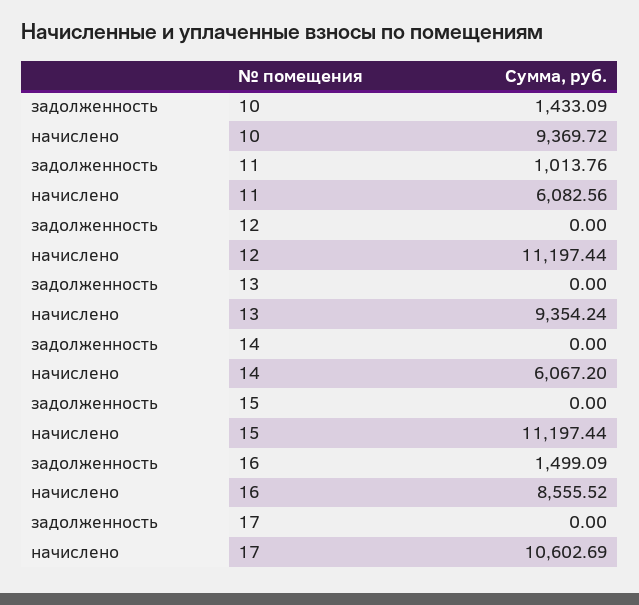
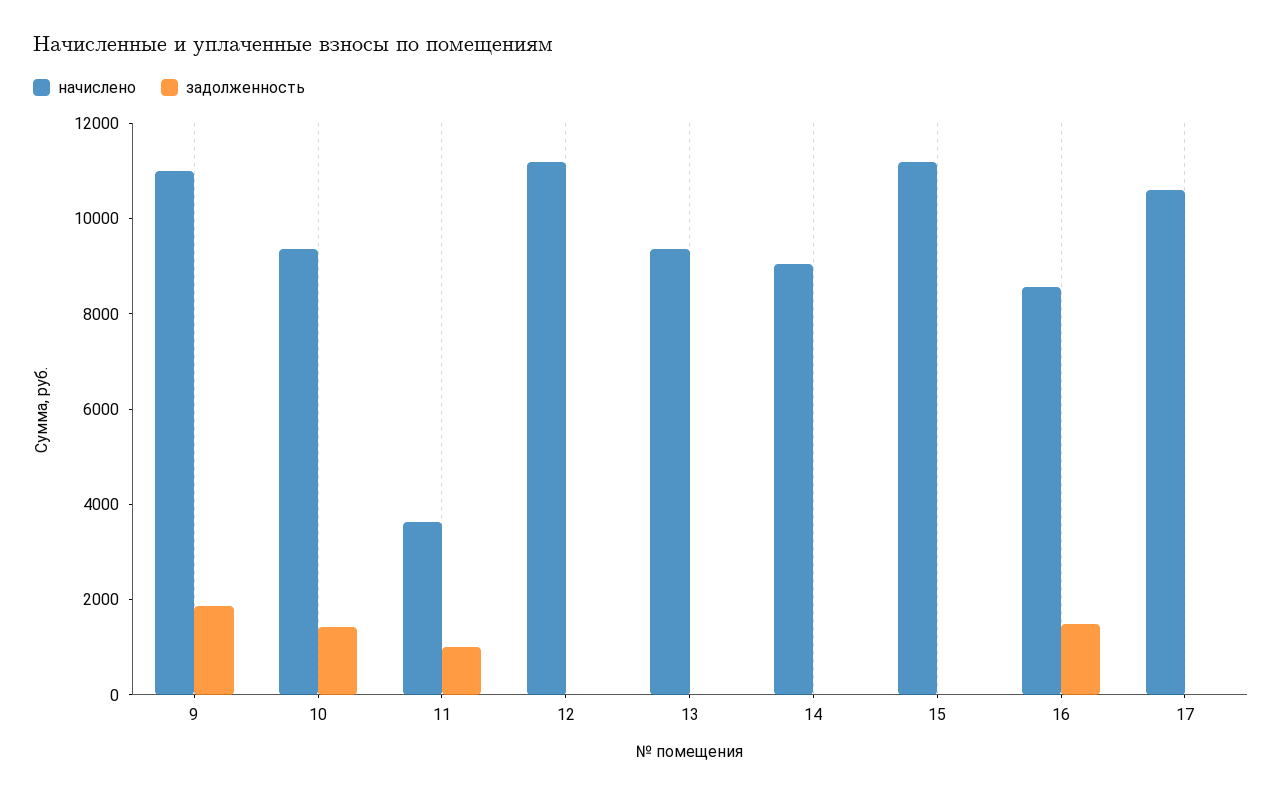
  {
    "задолженность": {
      "10": 1433.09,
      "11": 1013.76,
      "12": 0,
      "13": 0,
      "14": 0,
      "15": 0,
      "16": 1499.09,
-     "17": 0
+     "17": 0,
+     "9": 2000
    },
    "начислено": {
      "10": 9369.72,
-     "11": 6082.56,
+     "11": 3500,
      "12": 11197.44,
      "13": 9354.24,
-     "14": 6067.2,
+     "14": 9000,
      "15": 11197.44,
      "16": 8555.52,
-     "17": 10602.69
+     "17": 10602.69,
+     "9": 11000
    }
  }

